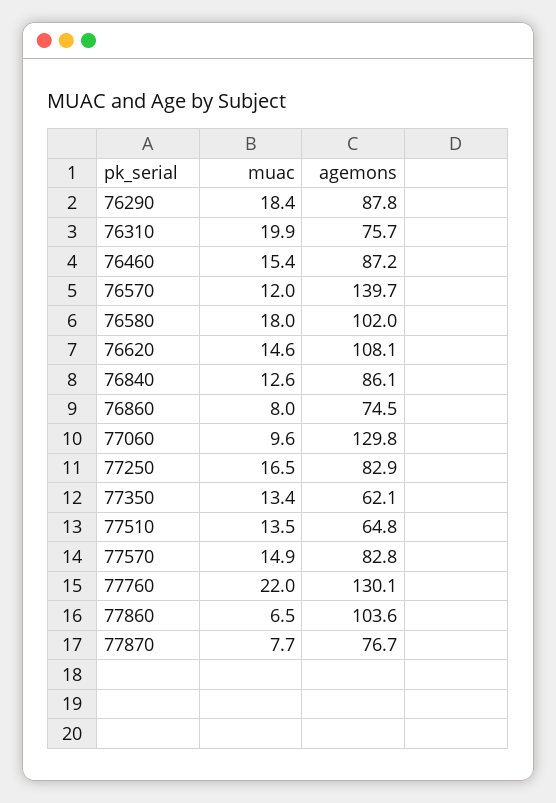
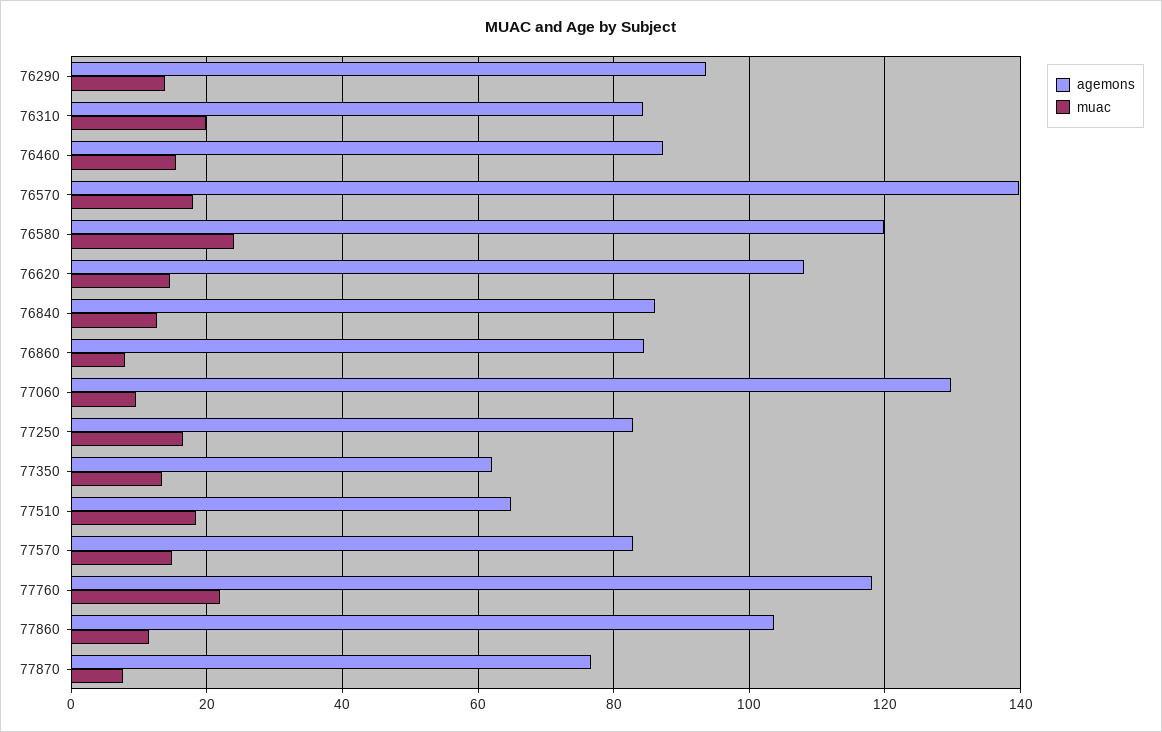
  {
    "muac": {
-     "76290": 18.4,
+     "76290": 14,
      "76310": 19.9,
      "76460": 15.4,
-     "76570": 12,
+     "76570": 18,
-     "76580": 18,
+     "76580": 24,
      "76620": 14.6,
      "76840": 12.6,
      "76860": 8,
      "77060": 9.6,
      "77250": 16.5,
      "77350": 13.4,
-     "77510": 13.5,
+     "77510": 18,
      "77570": 14.9,
      "77760": 22,
-     "77860": 6.5,
+     "77860": 12,
      "77870": 7.7
    },
    "agemons": {
-     "76290": 87.8,
+     "76290": 94,
-     "76310": 75.7,
+     "76310": 84,
      "76460": 87.2,
      "76570": 139.7,
-     "76580": 102,
+     "76580": 120,
      "76620": 108.1,
      "76840": 86.1,
-     "76860": 74.5,
+     "76860": 84,
      "77060": 129.8,
      "77250": 82.9,
      "77350": 62.1,
      "77510": 64.8,
      "77570": 82.8,
-     "77760": 130.1,
+     "77760": 118,
      "77860": 103.6,
      "77870": 76.7
    }
  }

